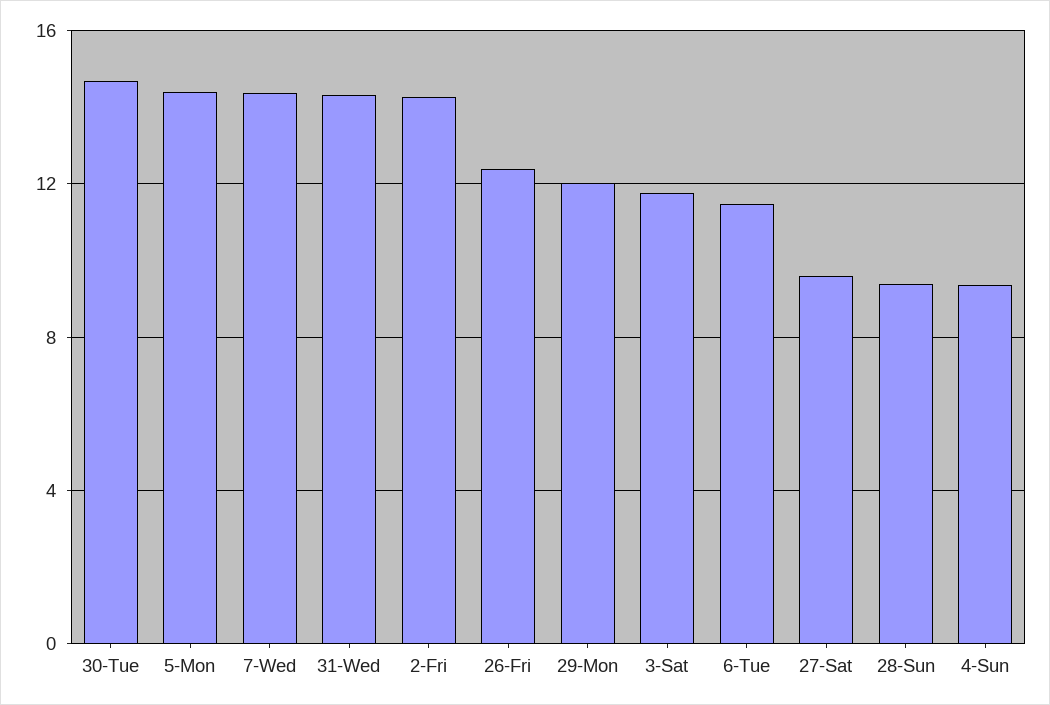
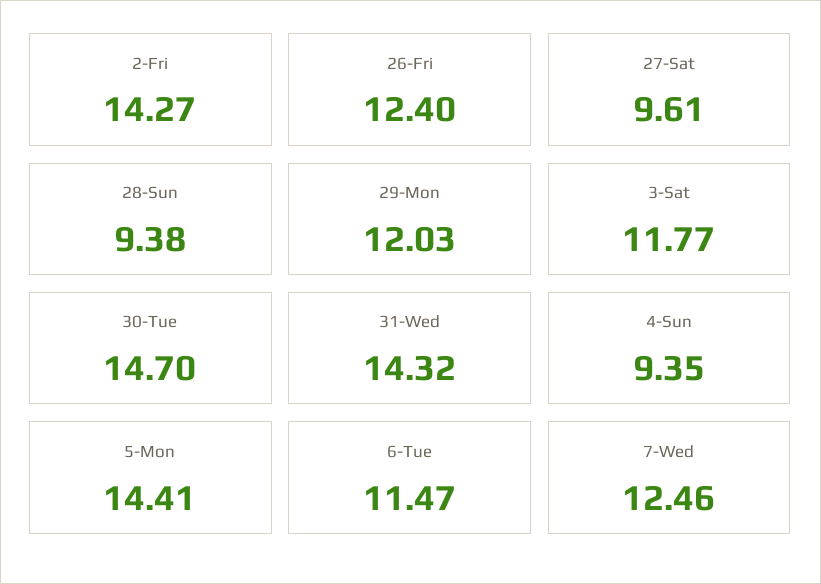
  {
    "30-Tue": 14.7,
    "5-Mon": 14.41,
-   "7-Wed": 14.5,
+   "7-Wed": 12.46,
    "31-Wed": 14.32,
    "2-Fri": 14.27,
    "26-Fri": 12.4,
    "29-Mon": 12.03,
    "3-Sat": 11.77,
    "6-Tue": 11.47,
    "27-Sat": 9.61,
    "28-Sun": 9.38,
    "4-Sun": 9.35
  }

